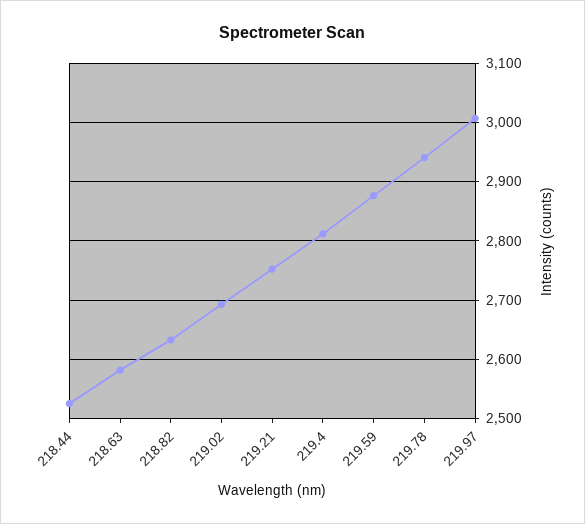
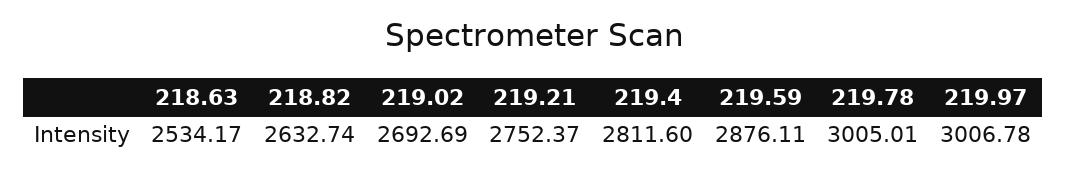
  {
-   "218.44": 2520,
-   "218.63": 2580,
+   "218.63": 2534.17,
    "218.82": 2632.74,
    "219.02": 2692.69,
    "219.21": 2752.37,
    "219.4": 2811.6,
    "219.59": 2876.11,
-   "219.78": 2940,
+   "219.78": 3005.01,
    "219.97": 3006.78
  }

